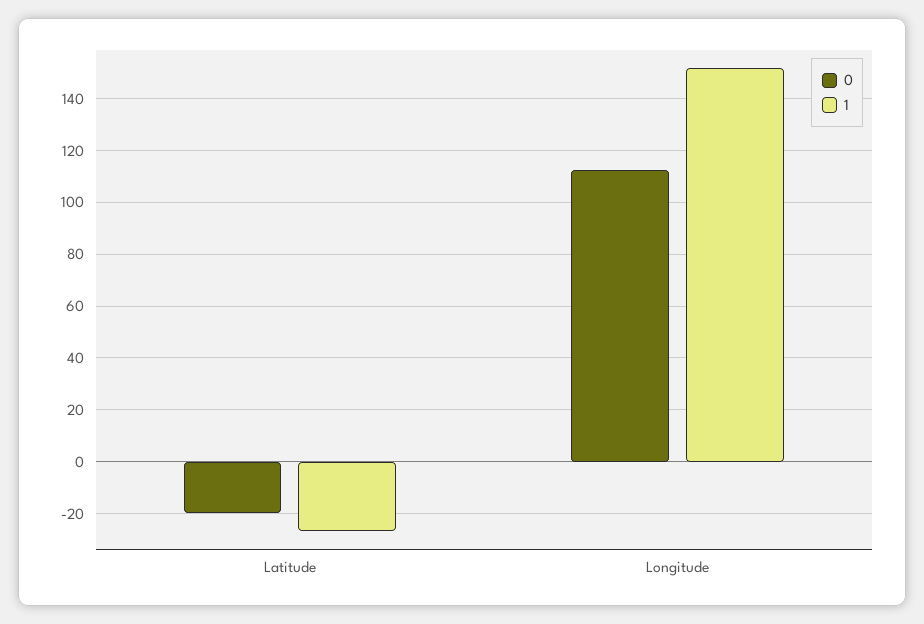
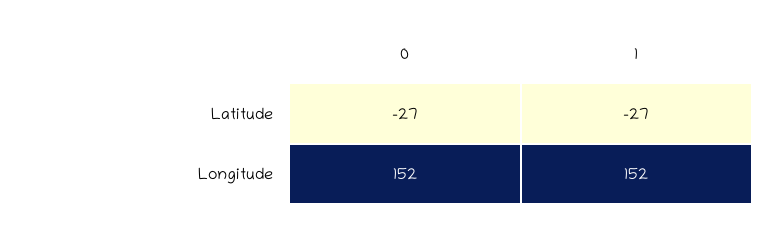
  {
    "0": {
-     "Latitude": -20,
+     "Latitude": -27,
-     "Longitude": 112.5
+     "Longitude": 152
    },
    "1": {
      "Latitude": -27,
      "Longitude": 152
    }
  }

